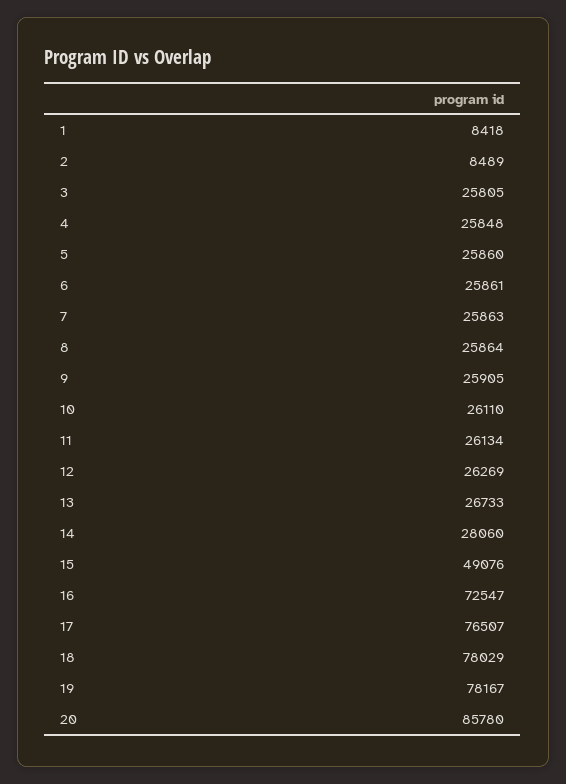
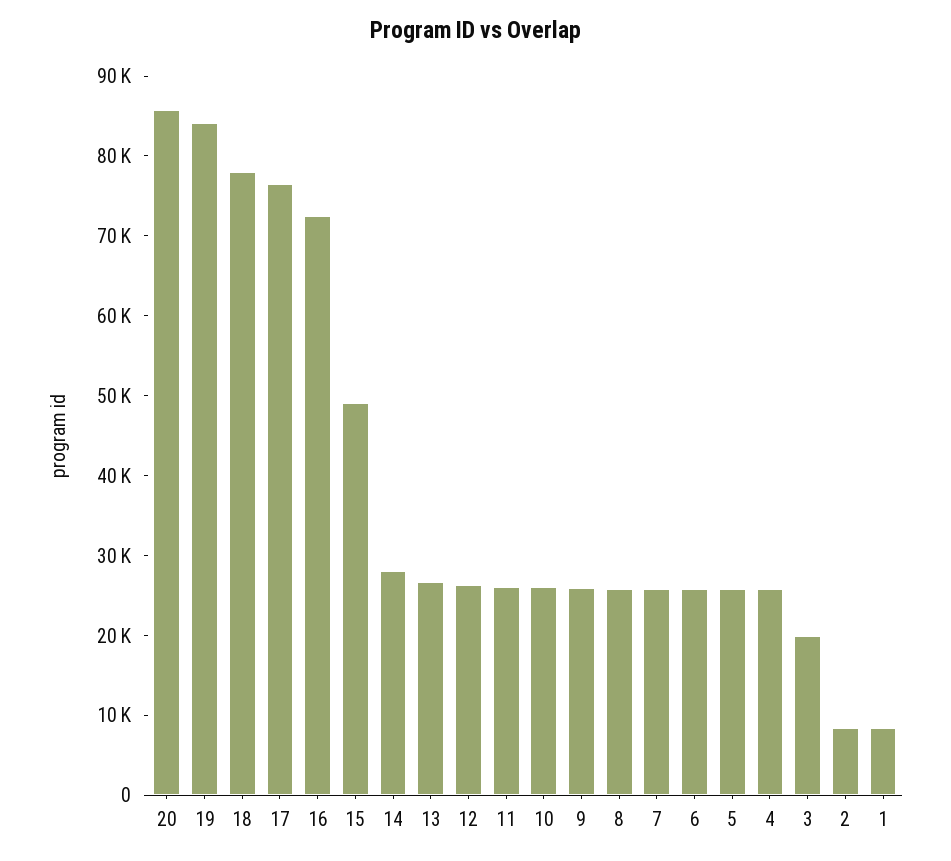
  {
    "1": 8418,
    "2": 8489,
-   "3": 25805,
+   "3": 20000,
    "4": 25848,
    "5": 25860,
    "6": 25861,
    "7": 25863,
    "8": 25864,
    "9": 25905,
    "10": 26110,
    "11": 26134,
    "12": 26269,
    "13": 26733,
    "14": 28060,
    "15": 49076,
    "16": 72547,
    "17": 76507,
    "18": 78029,
-   "19": 78167,
+   "19": 84000,
    "20": 85780
  }

